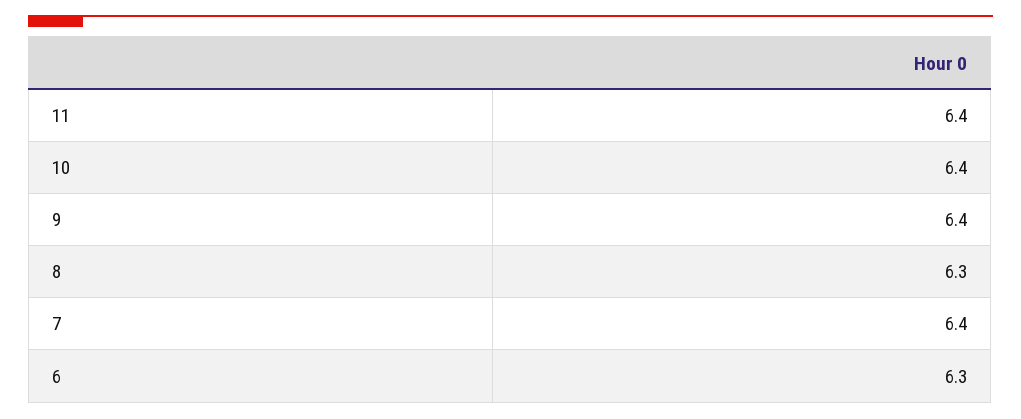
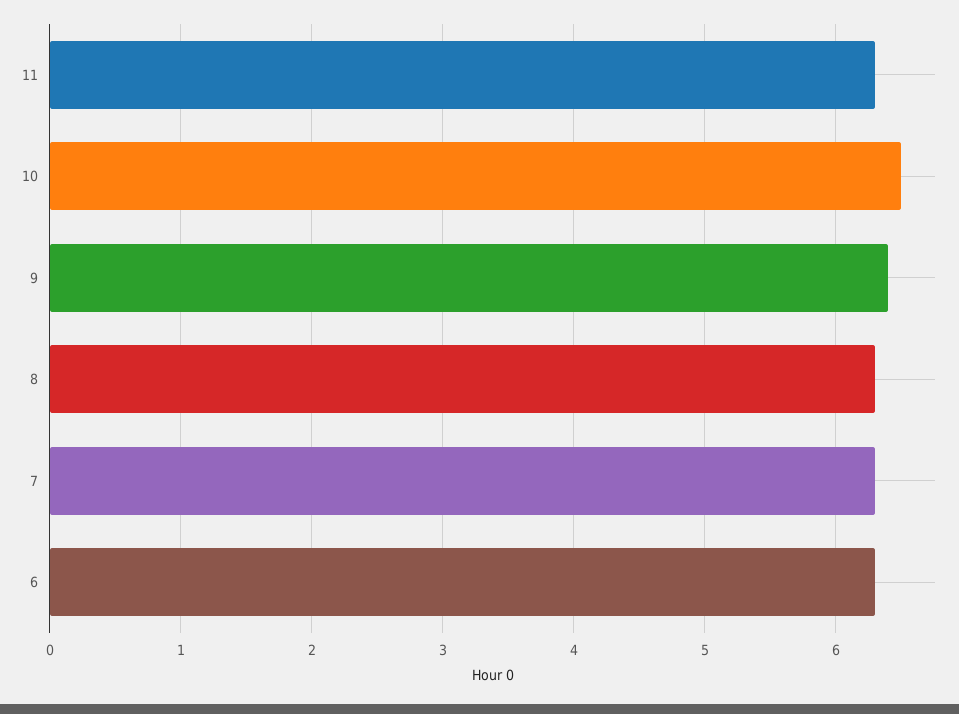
  {
-   "11": 6.4,
+   "11": 6.3,
-   "10": 6.4,
+   "10": 6.5,
    "9": 6.4,
    "8": 6.3,
-   "7": 6.4,
+   "7": 6.3,
    "6": 6.3
  }

